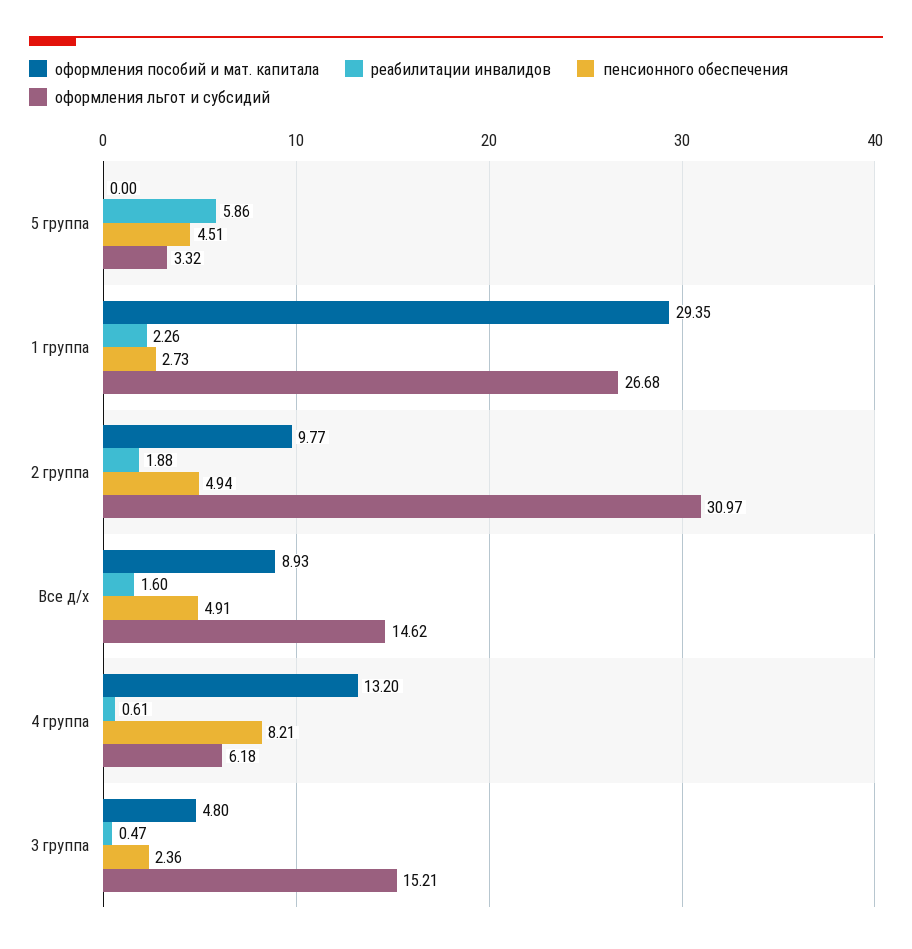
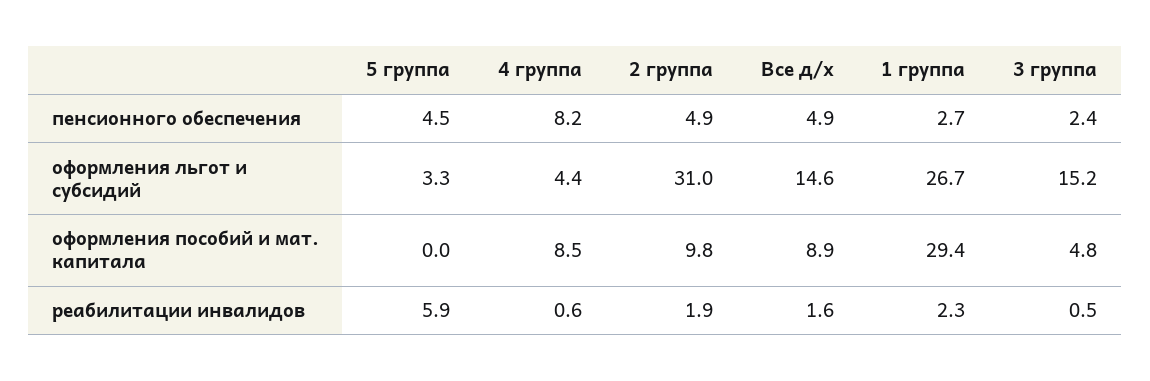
  {
    "оформления пособий и мат. капитала": {
      "5 группа": 0,
      "1 группа": 29.35,
      "2 группа": 9.77,
      "Все д/х": 8.93,
-     "4 группа": 13.2,
+     "4 группа": 8.5,
      "3 группа": 4.8
    },
    "реабилитации инвалидов": {
      "5 группа": 5.86,
      "1 группа": 2.26,
      "2 группа": 1.88,
      "Все д/х": 1.6,
      "4 группа": 0.61,
      "3 группа": 0.47
    },
    "пенсионного обеспечения": {
      "5 группа": 4.51,
      "1 группа": 2.73,
      "2 группа": 4.94,
      "Все д/х": 4.91,
      "4 группа": 8.21,
      "3 группа": 2.36
    },
    "оформления льгот и субсидий": {
      "5 группа": 3.32,
      "1 группа": 26.68,
      "2 группа": 30.97,
      "Все д/х": 14.62,
-     "4 группа": 6.18,
+     "4 группа": 4.4,
      "3 группа": 15.21
    }
  }

